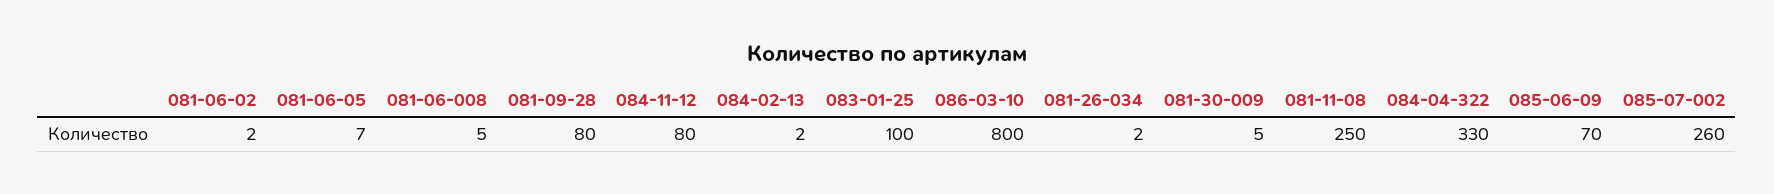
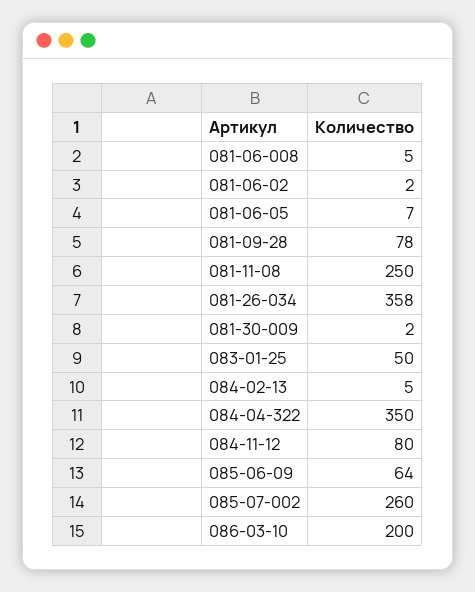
  {
    "081-06-02": 2,
    "081-06-05": 7,
    "081-06-008": 5,
-   "081-09-28": 80,
+   "081-09-28": 78,
    "084-11-12": 80,
-   "084-02-13": 2,
+   "084-02-13": 5,
-   "083-01-25": 100,
+   "083-01-25": 50,
-   "086-03-10": 800,
+   "086-03-10": 200,
-   "081-26-034": 2,
+   "081-26-034": 358,
-   "081-30-009": 5,
+   "081-30-009": 2,
    "081-11-08": 250,
-   "084-04-322": 330,
+   "084-04-322": 350,
-   "085-06-09": 70,
+   "085-06-09": 64,
    "085-07-002": 260
  }

